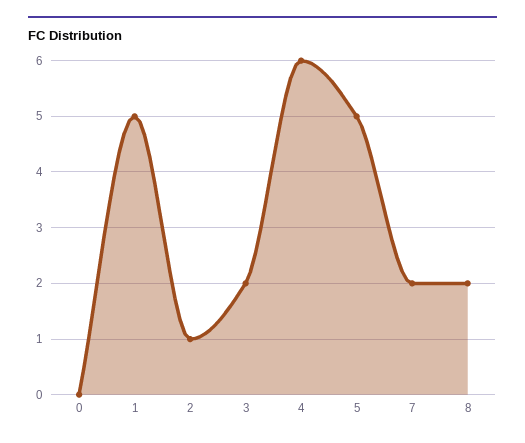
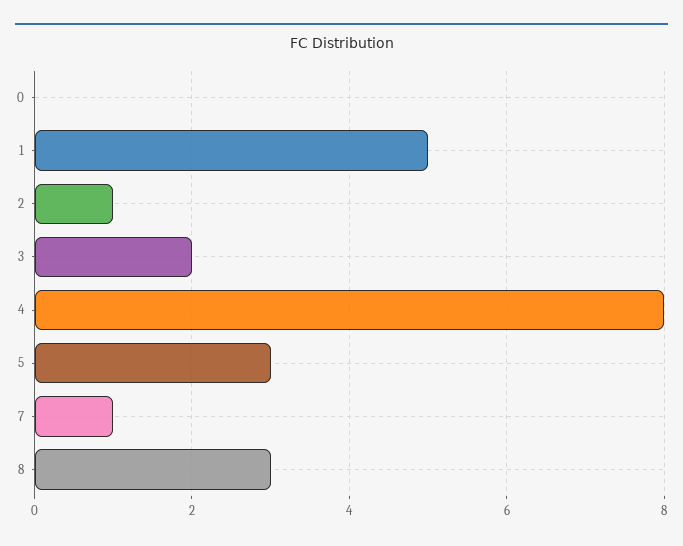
  {
    "0": 0,
    "1": 5,
    "2": 1,
    "3": 2,
-   "4": 6,
+   "4": 8,
-   "5": 5,
+   "5": 3,
-   "7": 2,
+   "7": 1,
-   "8": 2
+   "8": 3
  }

